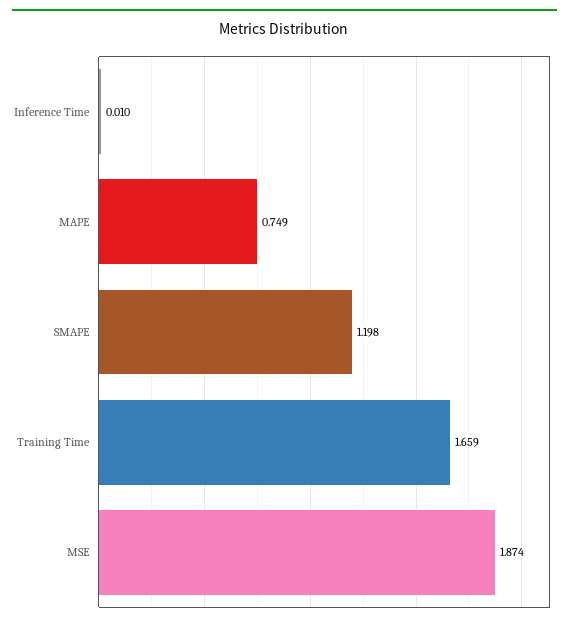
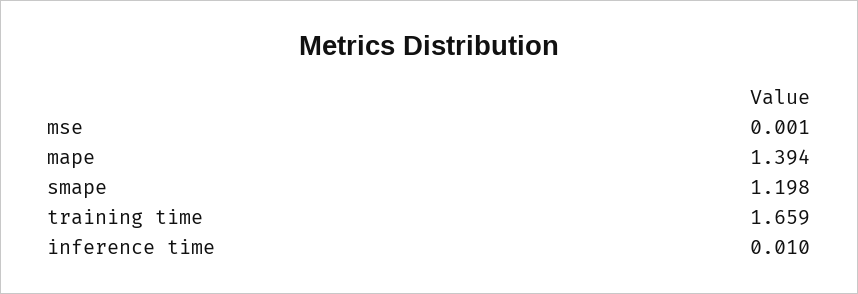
  {
    "Inference Time": 0.01,
-   "MAPE": 0.749,
+   "MAPE": 1.394,
    "SMAPE": 1.198,
    "Training Time": 1.659,
-   "MSE": 1.874
+   "MSE": 0.001
  }

